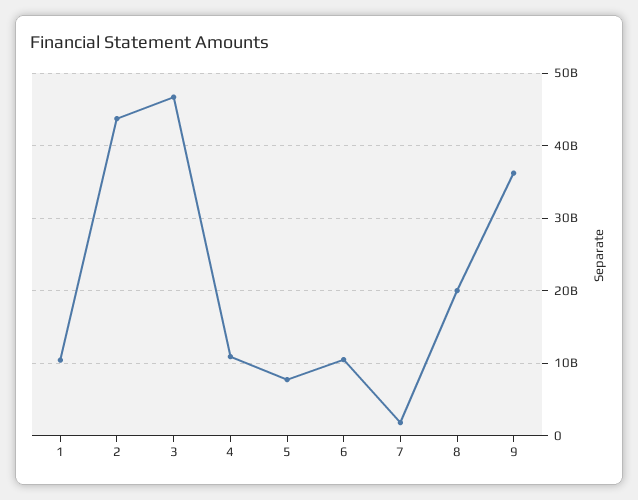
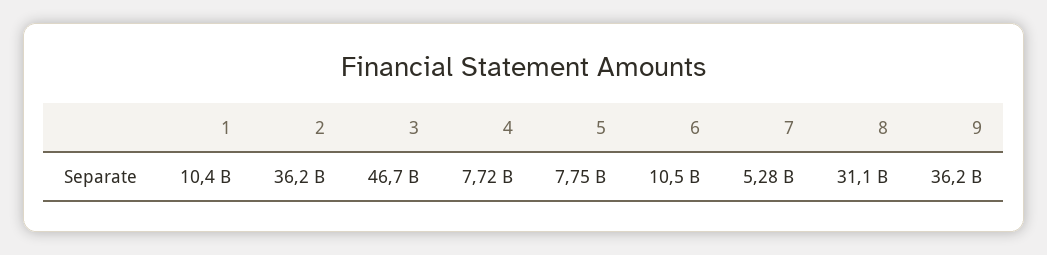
  {
    "1": 10400000000,
-   "2": 44000000000,
+   "2": 36200000000,
    "3": 46700000000,
-   "4": 11000000000,
+   "4": 7720000000,
    "5": 7750000000,
    "6": 10500000000,
-   "7": 2000000000,
+   "7": 5280000000,
-   "8": 20000000000,
+   "8": 31100000000,
    "9": 36200000000
  }

